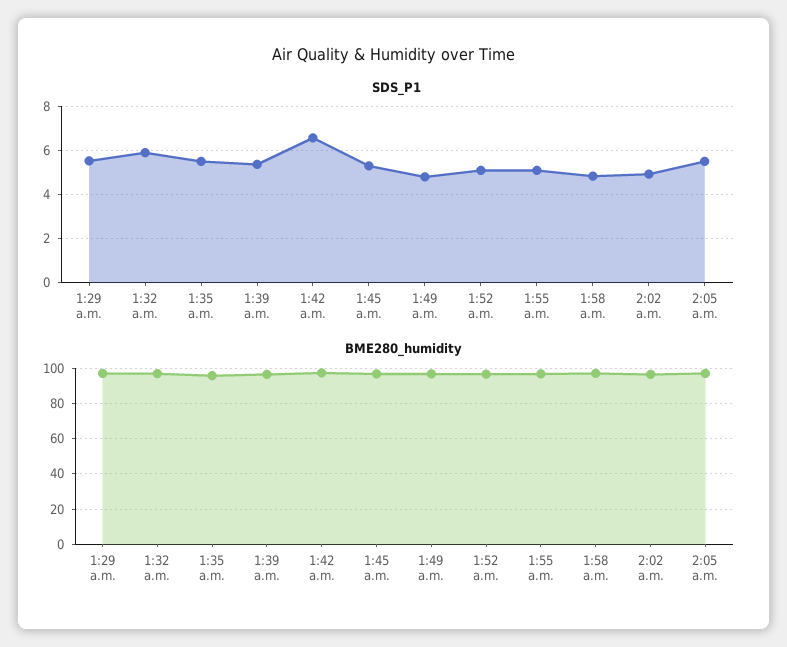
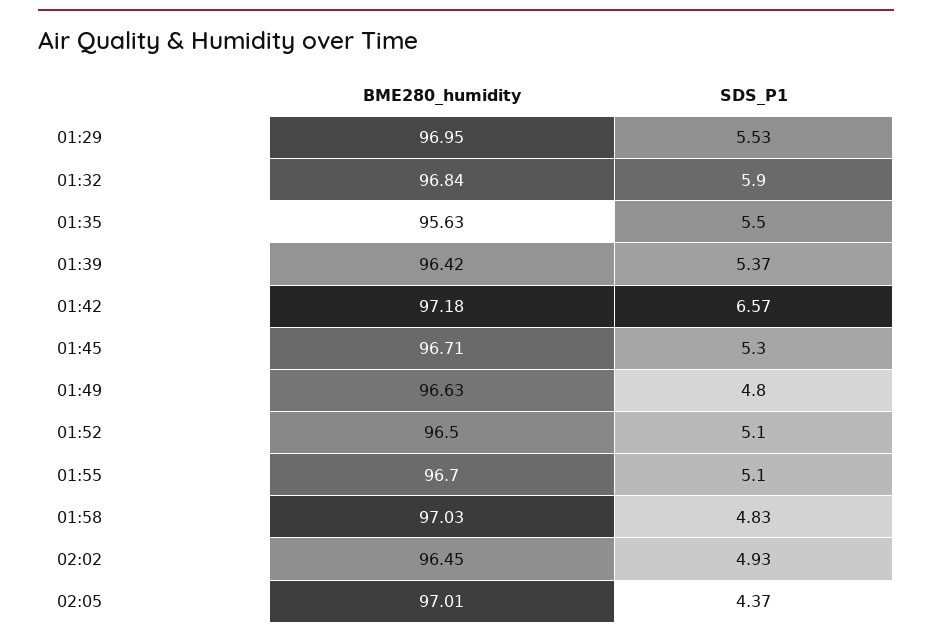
  {
    "SDS_P1": {
      "1:29 a.m.": 5.53,
      "1:32 a.m.": 5.9,
      "1:35 a.m.": 5.5,
      "1:39 a.m.": 5.37,
      "1:42 a.m.": 6.57,
      "1:45 a.m.": 5.3,
      "1:49 a.m.": 4.8,
      "1:52 a.m.": 5.1,
      "1:55 a.m.": 5.1,
      "1:58 a.m.": 4.83,
      "2:02 a.m.": 4.93,
-     "2:05 a.m.": 5.5
+     "2:05 a.m.": 4.37
    },
    "BME280_humidity": {
      "1:29 a.m.": 96.95,
      "1:32 a.m.": 96.84,
      "1:35 a.m.": 95.63,
      "1:39 a.m.": 96.42,
      "1:42 a.m.": 97.18,
      "1:45 a.m.": 96.71,
      "1:49 a.m.": 96.63,
      "1:52 a.m.": 96.5,
      "1:55 a.m.": 96.7,
      "1:58 a.m.": 97.03,
      "2:02 a.m.": 96.45,
      "2:05 a.m.": 97.01
    }
  }

